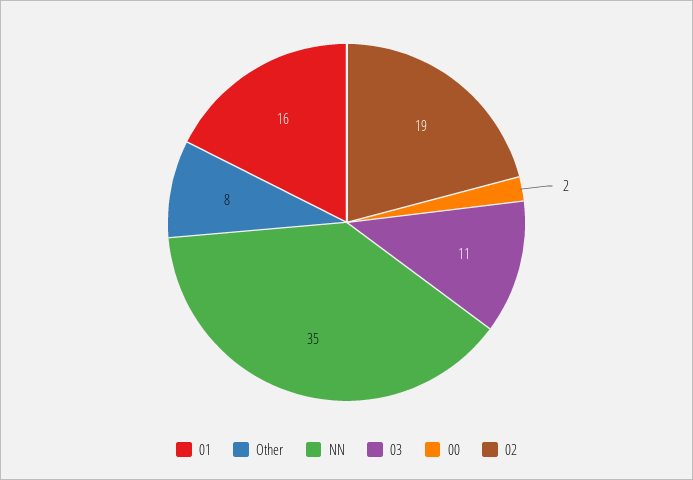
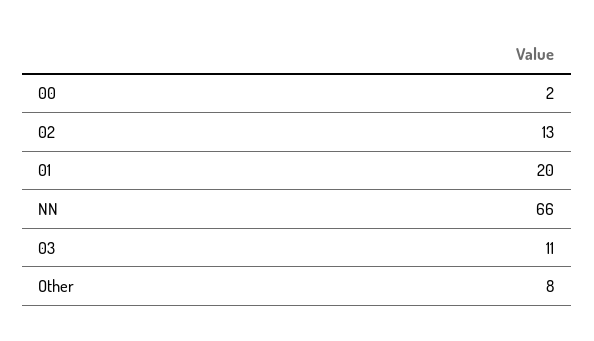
  {
-   "01": 16,
+   "01": 20,
    "Other": 8,
-   "NN": 35,
+   "NN": 66,
    "03": 11,
    "00": 2,
-   "02": 19
+   "02": 13
  }

